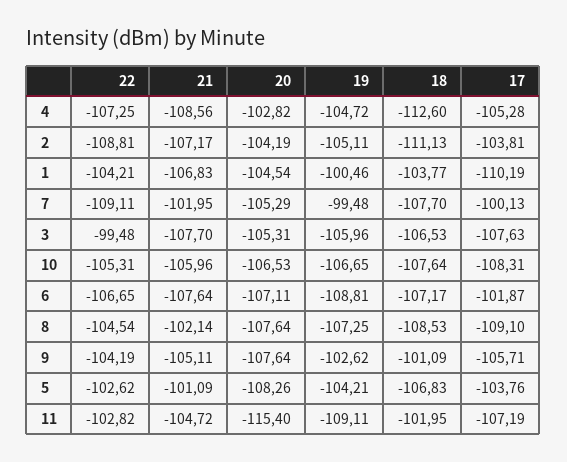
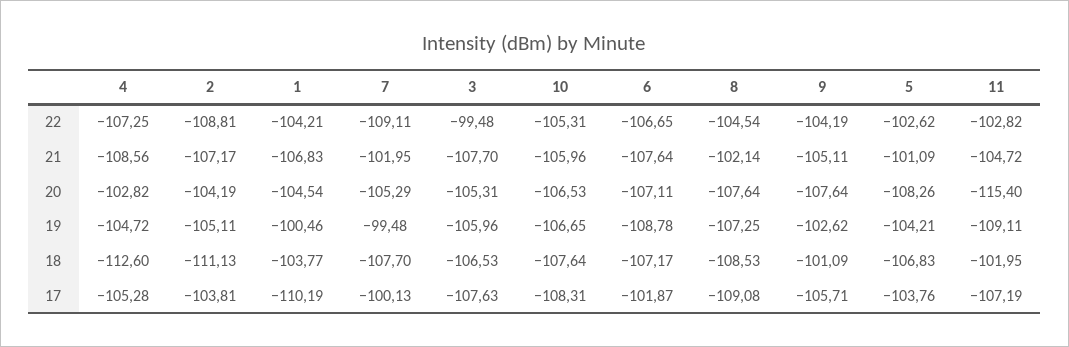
  {
    "22": {
      "4": -107.25,
      "2": -108.81,
      "1": -104.21,
      "7": -109.11,
      "3": -99.48,
      "10": -105.31,
      "6": -106.65,
      "8": -104.54,
      "9": -104.19,
      "5": -102.62,
      "11": -102.82
    },
    "21": {
      "4": -108.56,
      "2": -107.17,
      "1": -106.83,
      "7": -101.95,
      "3": -107.7,
      "10": -105.96,
      "6": -107.64,
      "8": -102.14,
      "9": -105.11,
      "5": -101.09,
      "11": -104.72
    },
    "20": {
      "4": -102.82,
      "2": -104.19,
      "1": -104.54,
      "7": -105.29,
      "3": -105.31,
      "10": -106.53,
      "6": -107.11,
      "8": -107.64,
      "9": -107.64,
      "5": -108.26,
      "11": -115.4
    },
    "19": {
      "4": -104.72,
      "2": -105.11,
      "1": -100.46,
      "7": -99.48,
      "3": -105.96,
      "10": -106.65,
-     "6": -108.81,
+     "6": -108.78,
      "8": -107.25,
      "9": -102.62,
      "5": -104.21,
      "11": -109.11
    },
    "18": {
      "4": -112.6,
      "2": -111.13,
      "1": -103.77,
      "7": -107.7,
      "3": -106.53,
      "10": -107.64,
      "6": -107.17,
      "8": -108.53,
      "9": -101.09,
      "5": -106.83,
      "11": -101.95
    },
    "17": {
      "4": -105.28,
      "2": -103.81,
      "1": -110.19,
      "7": -100.13,
      "3": -107.63,
      "10": -108.31,
      "6": -101.87,
-     "8": -109.1,
+     "8": -109.08,
      "9": -105.71,
      "5": -103.76,
      "11": -107.19
    }
  }

